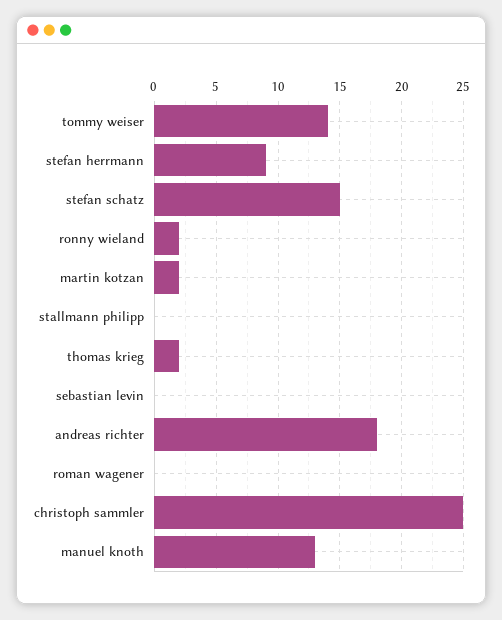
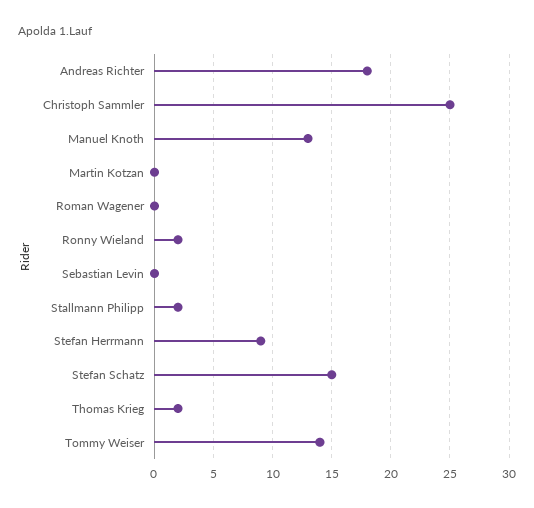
  {
    "tommy weiser": 14,
    "stefan herrmann": 9,
    "stefan schatz": 15,
    "ronny wieland": 2,
-   "martin kotzan": 2,
+   "martin kotzan": 0,
-   "stallmann philipp": 0,
+   "stallmann philipp": 2,
    "thomas krieg": 2,
    "sebastian levin": 0,
    "andreas richter": 18,
    "roman wagener": 0,
    "christoph sammler": 25,
    "manuel knoth": 13
  }

